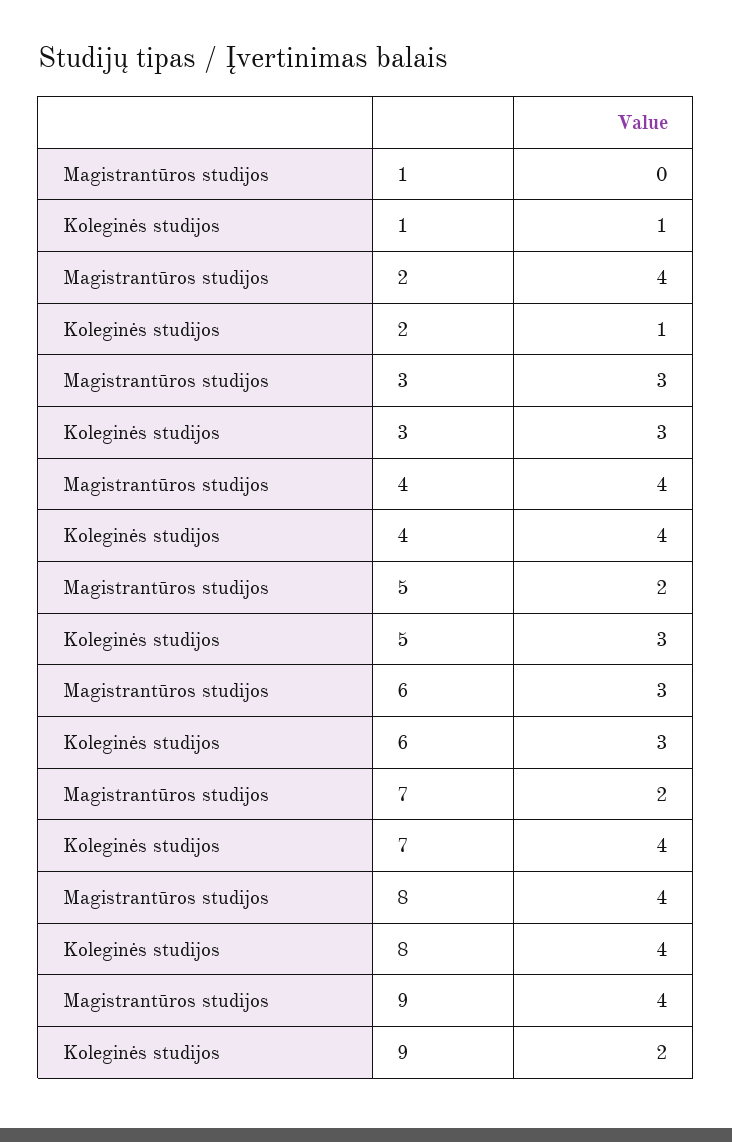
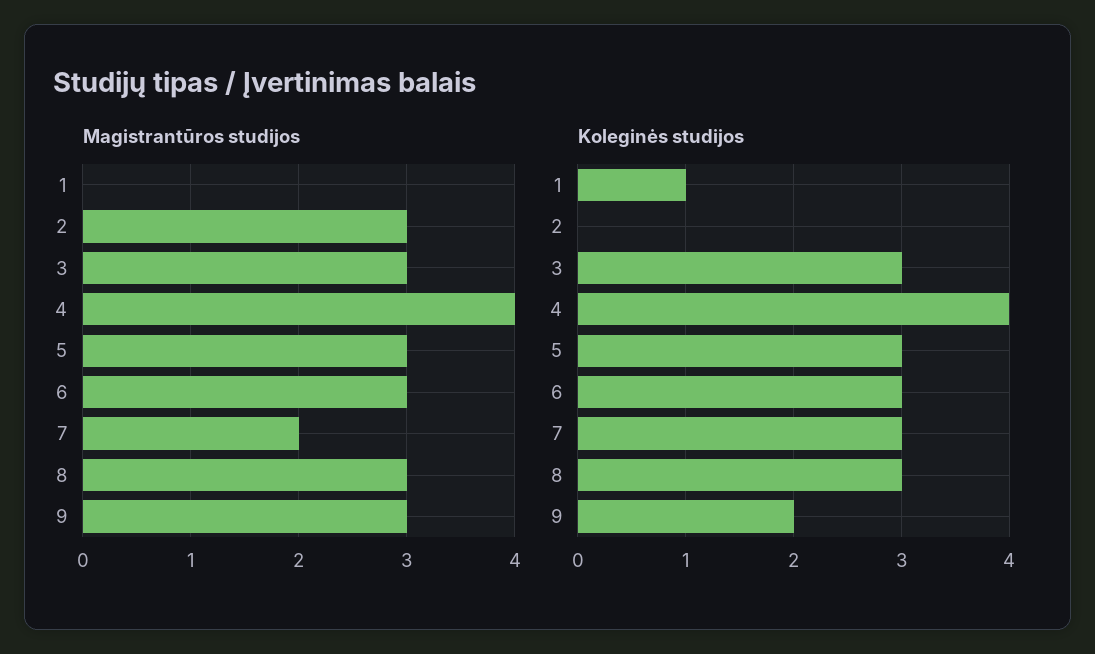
  {
    "Magistrantūros studijos": {
      "1": 0,
-     "2": 4,
+     "2": 3,
      "3": 3,
      "4": 4,
-     "5": 2,
+     "5": 3,
      "6": 3,
      "7": 2,
-     "8": 4,
+     "8": 3,
-     "9": 4
+     "9": 3
    },
    "Koleginės studijos": {
      "1": 1,
-     "2": 1,
+     "2": 0,
      "3": 3,
      "4": 4,
      "5": 3,
      "6": 3,
-     "7": 4,
+     "7": 3,
-     "8": 4,
+     "8": 3,
      "9": 2
    }
  }

